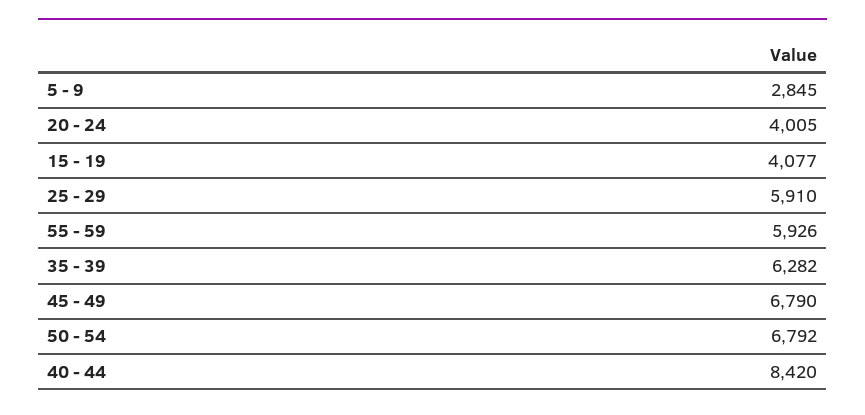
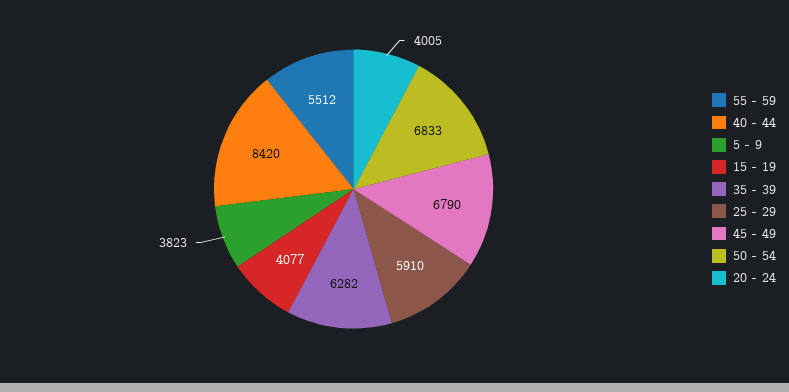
  {
-   "5 - 9": 2845,
+   "5 - 9": 3823,
    "20 - 24": 4005,
    "15 - 19": 4077,
    "25 - 29": 5910,
-   "55 - 59": 5926,
+   "55 - 59": 5512,
    "35 - 39": 6282,
    "45 - 49": 6790,
-   "50 - 54": 6792,
+   "50 - 54": 6833,
    "40 - 44": 8420
  }

